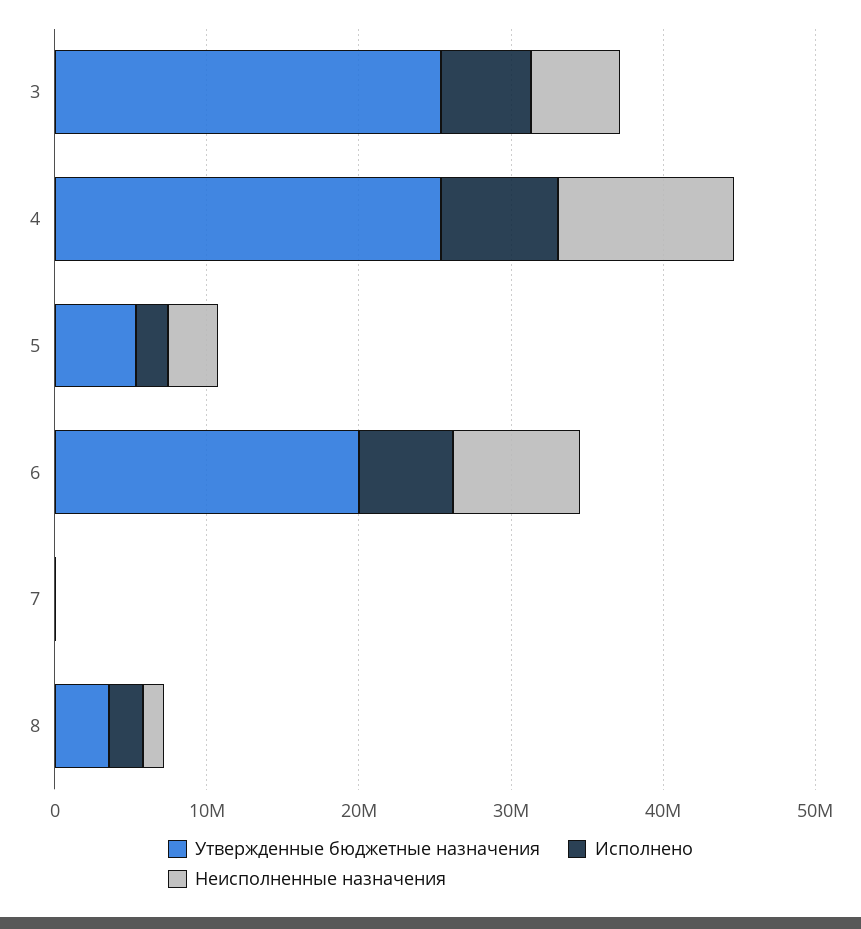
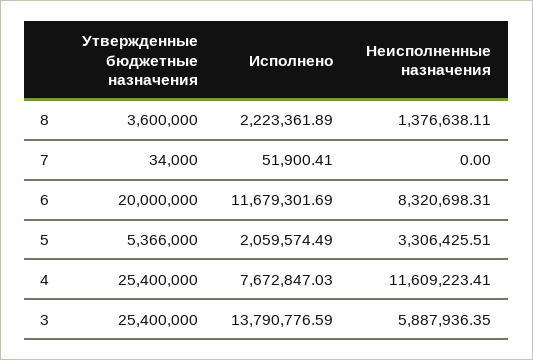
  {
    "Утвержденные бюджетные назначения": {
      "3": 25400000,
      "4": 25400000,
      "5": 5366000,
      "6": 20000000,
      "7": 34000,
      "8": 3600000
    },
    "Исполнено": {
-     "3": 6000000,
+     "3": 13790776.59,
      "4": 7672847.03,
      "5": 2059574.49,
-     "6": 6000000,
+     "6": 11679301.69,
      "7": 51900.41,
      "8": 2223361.89
    },
    "Неисполненные назначения": {
      "3": 5887936.35,
      "4": 11609223.41,
      "5": 3306425.51,
      "6": 8320698.31,
      "7": 0,
      "8": 1376638.11
    }
  }

